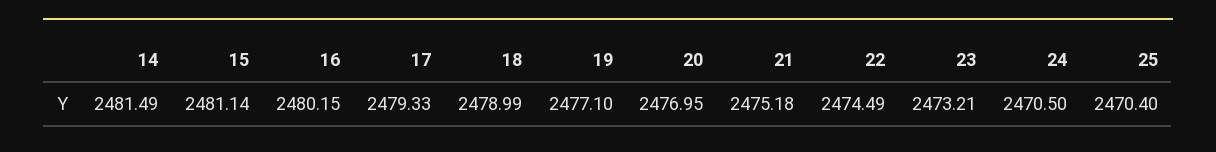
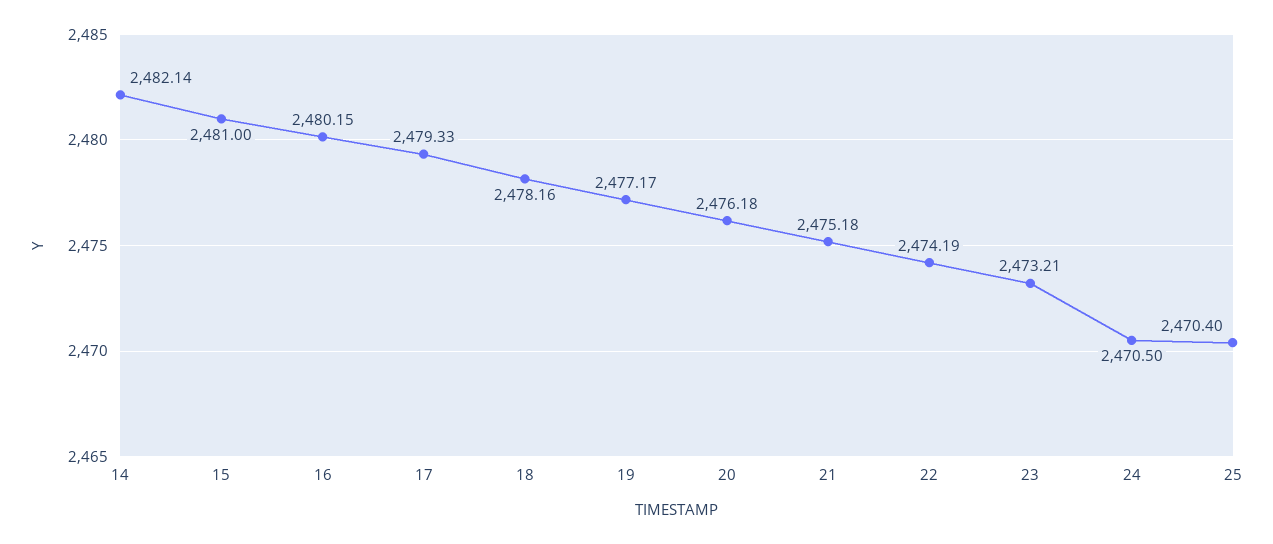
  {
-   "14": 2481.49,
+   "14": 2482.14,
-   "15": 2481.14,
+   "15": 2481,
    "16": 2480.15,
    "17": 2479.33,
-   "18": 2478.99,
+   "18": 2478.16,
-   "19": 2477.1,
+   "19": 2477.17,
-   "20": 2476.95,
+   "20": 2476.18,
    "21": 2475.18,
-   "22": 2474.49,
+   "22": 2474.19,
    "23": 2473.21,
    "24": 2470.5,
    "25": 2470.4
  }

